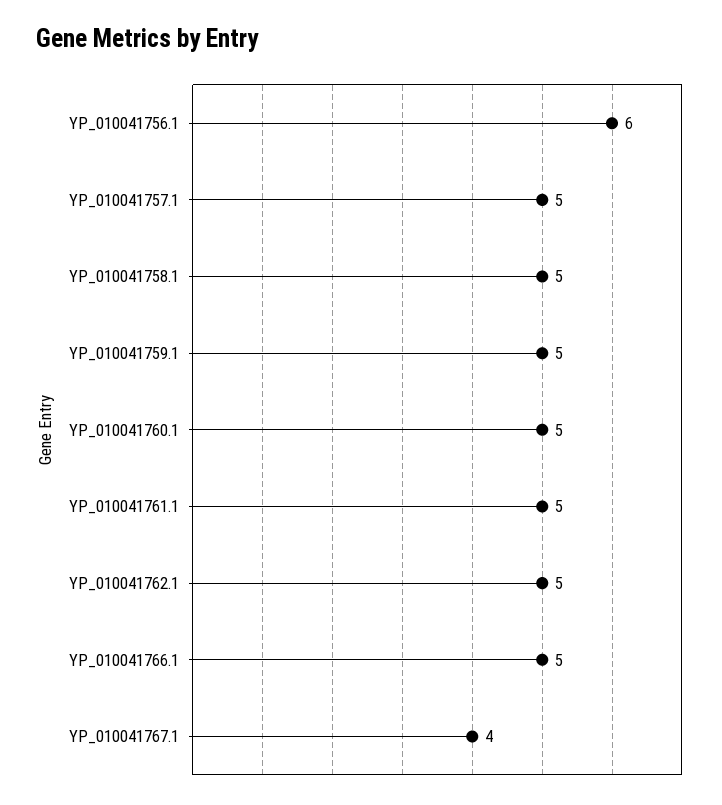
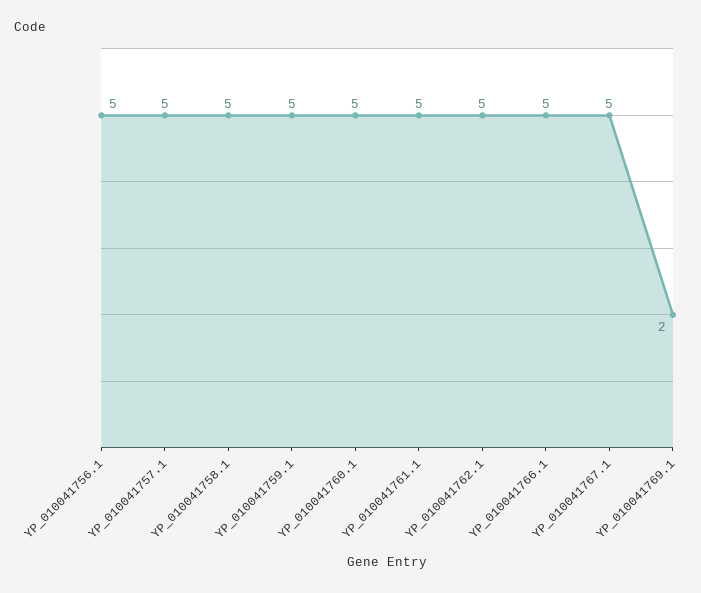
  {
-   "YP_010041756.1": 6,
+   "YP_010041756.1": 5,
    "YP_010041757.1": 5,
    "YP_010041758.1": 5,
    "YP_010041759.1": 5,
    "YP_010041760.1": 5,
    "YP_010041761.1": 5,
    "YP_010041762.1": 5,
    "YP_010041766.1": 5,
-   "YP_010041767.1": 4
+   "YP_010041767.1": 5,
+   "YP_010041769.1": 2
  }

